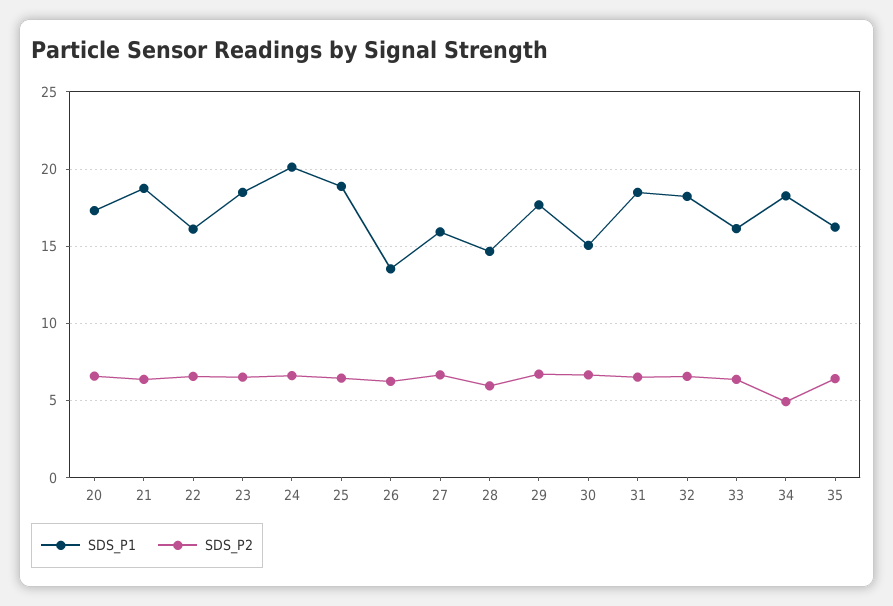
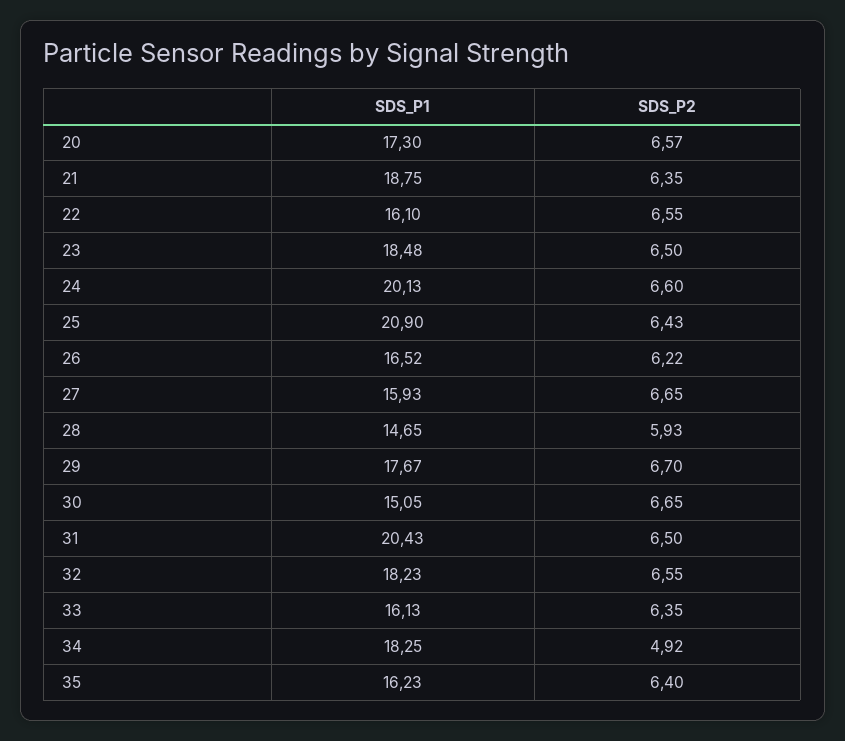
  {
    "SDS_P1": {
      "20": 17.3,
      "21": 18.75,
      "22": 16.1,
      "23": 18.48,
      "24": 20.13,
-     "25": 19,
+     "25": 20.9,
-     "26": 13.5,
+     "26": 16.52,
      "27": 15.93,
      "28": 14.65,
      "29": 17.67,
      "30": 15.05,
-     "31": 18.5,
+     "31": 20.43,
      "32": 18.23,
      "33": 16.13,
      "34": 18.25,
      "35": 16.23
    },
    "SDS_P2": {
      "20": 6.57,
      "21": 6.35,
      "22": 6.55,
      "23": 6.5,
      "24": 6.6,
      "25": 6.43,
      "26": 6.22,
      "27": 6.65,
      "28": 5.93,
      "29": 6.7,
      "30": 6.65,
      "31": 6.5,
      "32": 6.55,
      "33": 6.35,
      "34": 4.92,
      "35": 6.4
    }
  }

